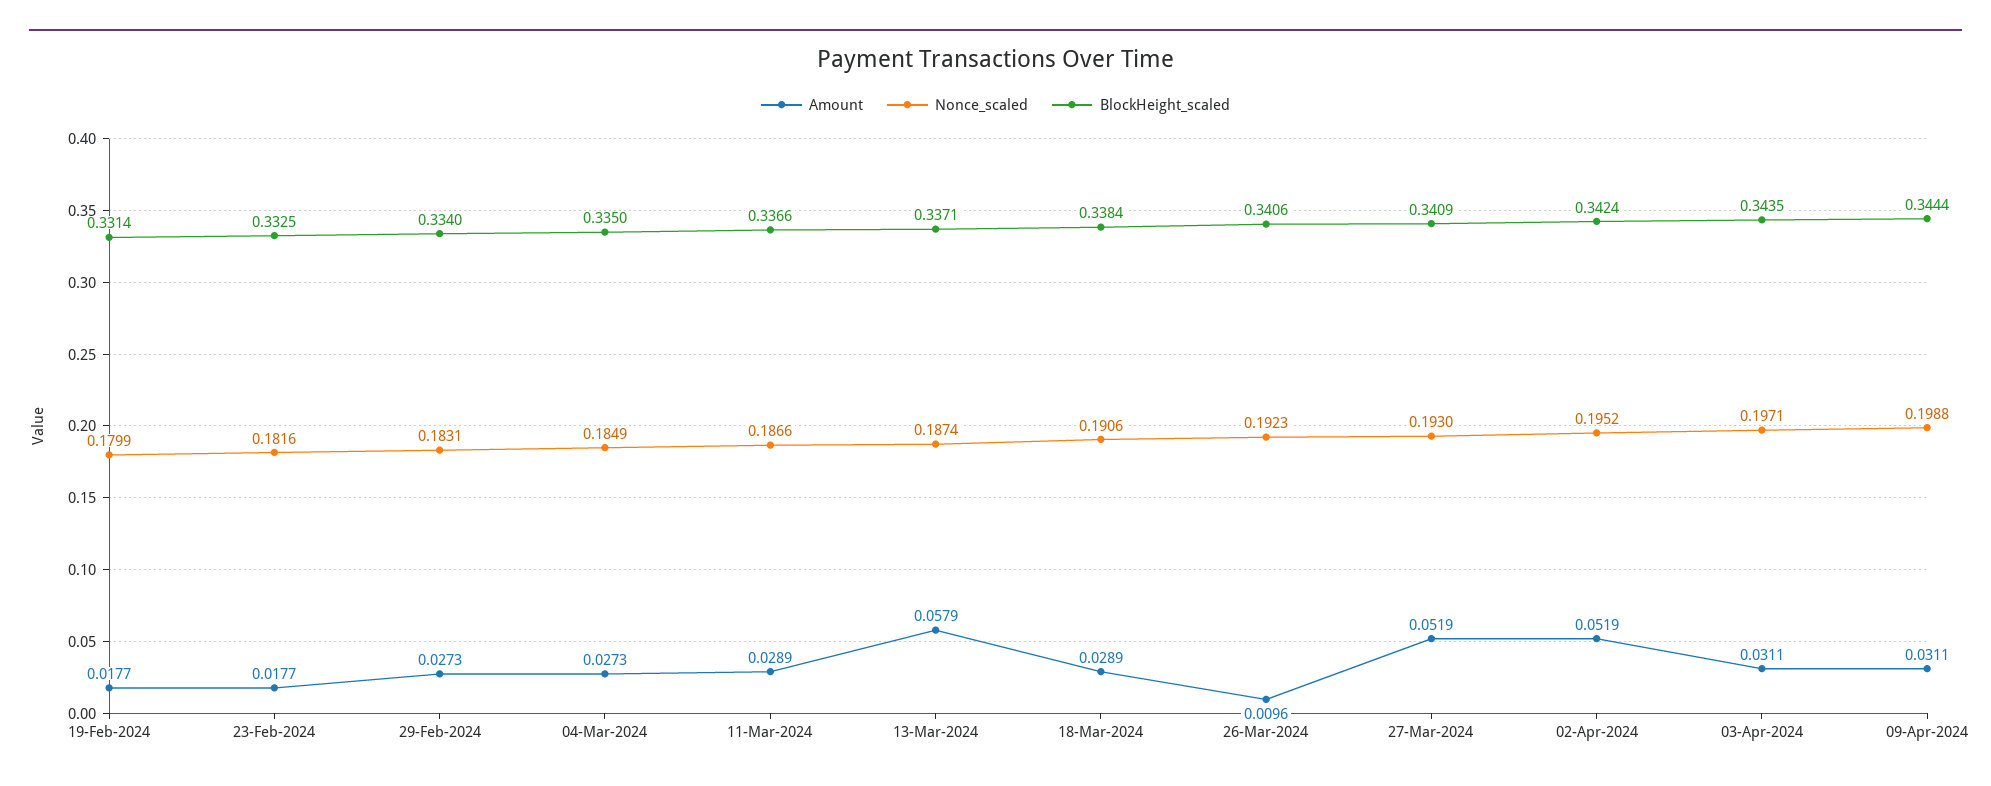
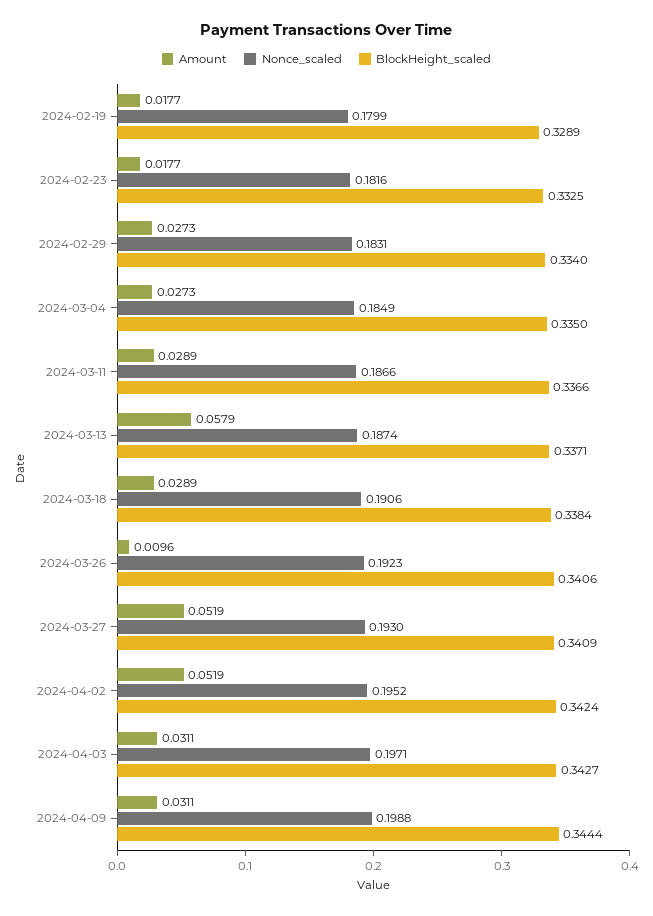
  {
    "Amount": {
      "19-Feb-2024": 0.0177,
      "23-Feb-2024": 0.0177,
      "29-Feb-2024": 0.0273,
      "04-Mar-2024": 0.0273,
      "11-Mar-2024": 0.0289,
      "13-Mar-2024": 0.0579,
      "18-Mar-2024": 0.0289,
      "26-Mar-2024": 0.0096,
      "27-Mar-2024": 0.0519,
      "02-Apr-2024": 0.0519,
      "03-Apr-2024": 0.0311,
      "09-Apr-2024": 0.0311
    },
    "Nonce_scaled": {
      "19-Feb-2024": 0.1799,
      "23-Feb-2024": 0.1816,
      "29-Feb-2024": 0.1831,
      "04-Mar-2024": 0.1849,
      "11-Mar-2024": 0.1866,
      "13-Mar-2024": 0.1874,
      "18-Mar-2024": 0.1906,
      "26-Mar-2024": 0.1923,
      "27-Mar-2024": 0.193,
      "02-Apr-2024": 0.1952,
      "03-Apr-2024": 0.1971,
      "09-Apr-2024": 0.1988
    },
    "BlockHeight_scaled": {
-     "19-Feb-2024": 0.3314,
+     "19-Feb-2024": 0.3289,
      "23-Feb-2024": 0.3325,
      "29-Feb-2024": 0.334,
      "04-Mar-2024": 0.335,
      "11-Mar-2024": 0.3366,
      "13-Mar-2024": 0.3371,
      "18-Mar-2024": 0.3384,
      "26-Mar-2024": 0.3406,
      "27-Mar-2024": 0.3409,
      "02-Apr-2024": 0.3424,
-     "03-Apr-2024": 0.3435,
+     "03-Apr-2024": 0.3427,
      "09-Apr-2024": 0.3444
    }
  }

